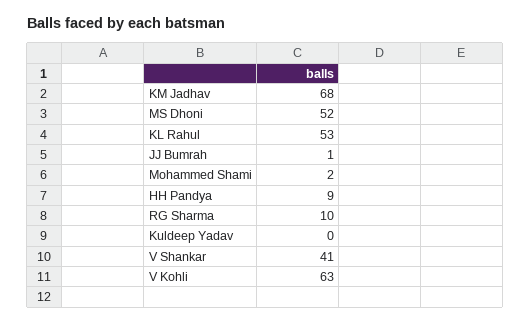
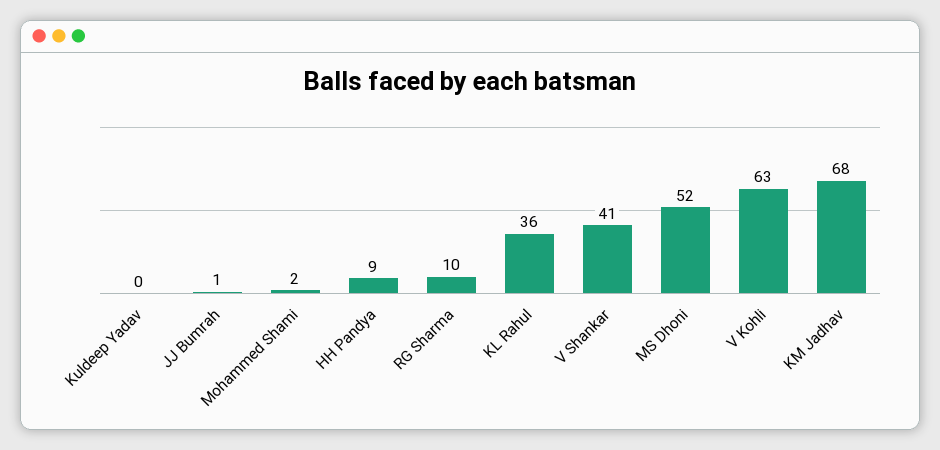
  {
    "KM Jadhav": 68,
    "MS Dhoni": 52,
-   "KL Rahul": 53,
+   "KL Rahul": 36,
    "JJ Bumrah": 1,
    "Mohammed Shami": 2,
    "HH Pandya": 9,
    "RG Sharma": 10,
    "Kuldeep Yadav": 0,
    "V Shankar": 41,
    "V Kohli": 63
  }

